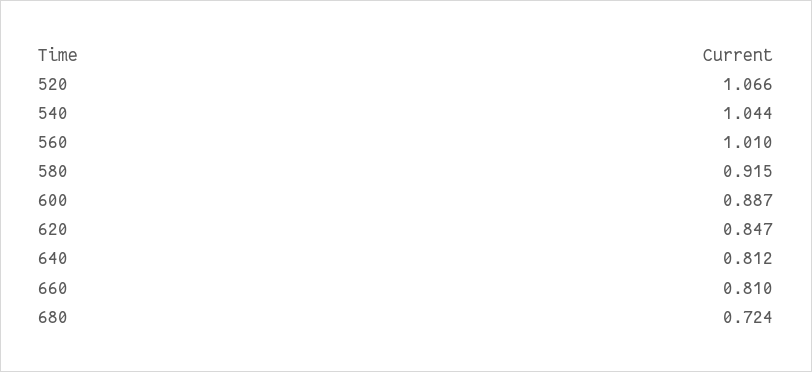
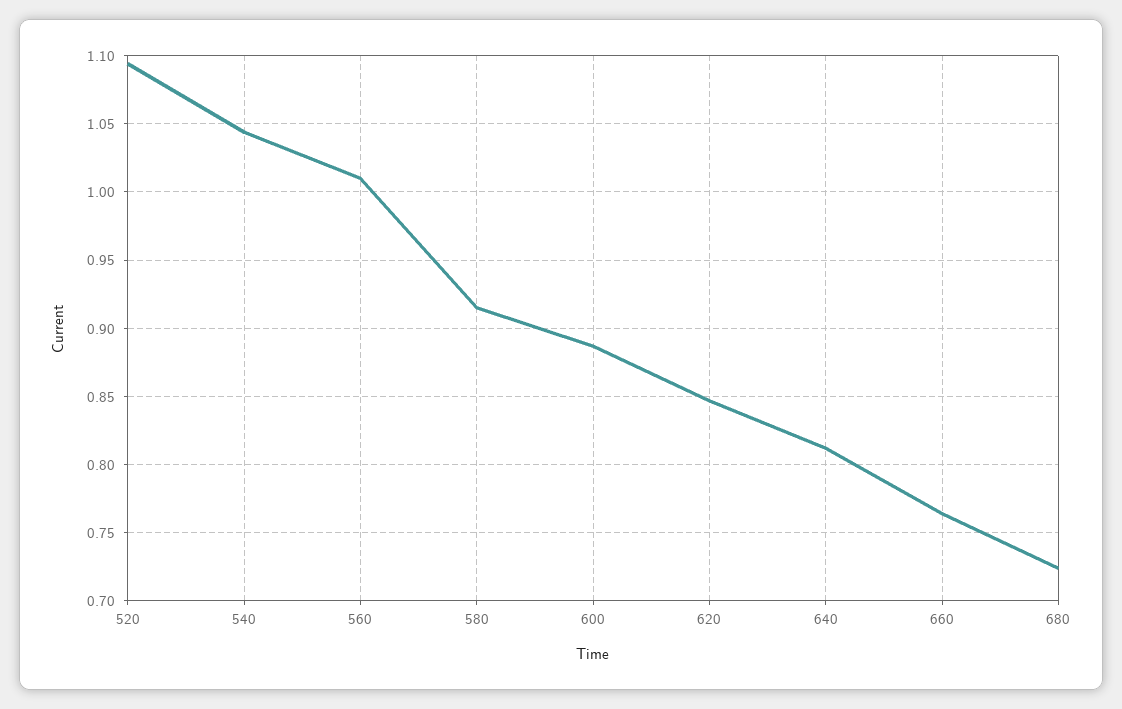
  {
-   "520": 1.066,
+   "520": 1.095,
    "540": 1.044,
    "560": 1.01,
    "580": 0.915,
    "600": 0.887,
    "620": 0.847,
    "640": 0.812,
-   "660": 0.81,
+   "660": 0.765,
    "680": 0.724
  }

